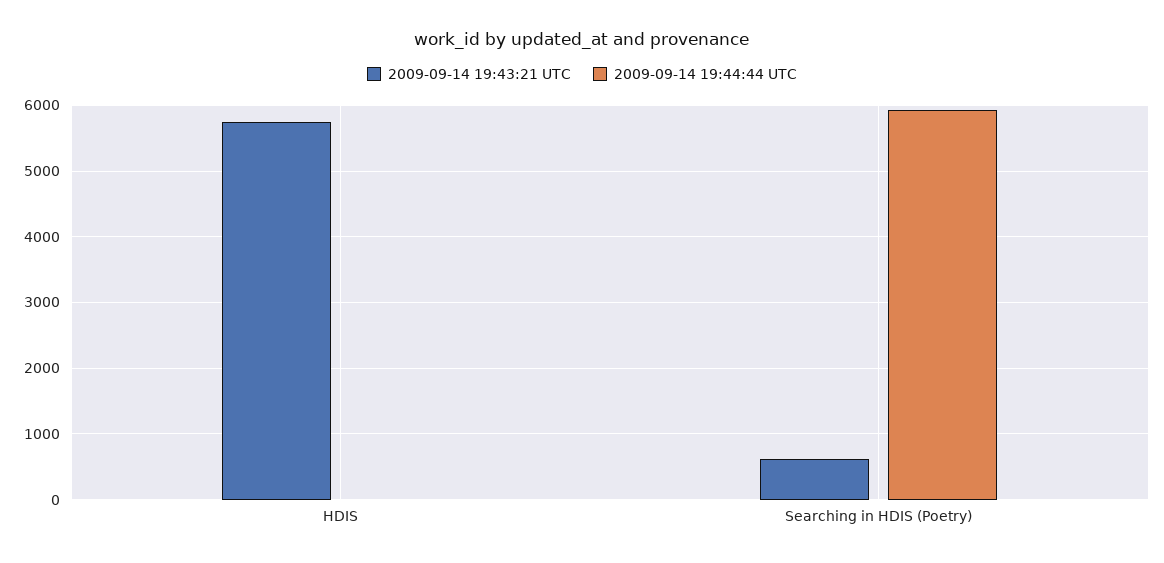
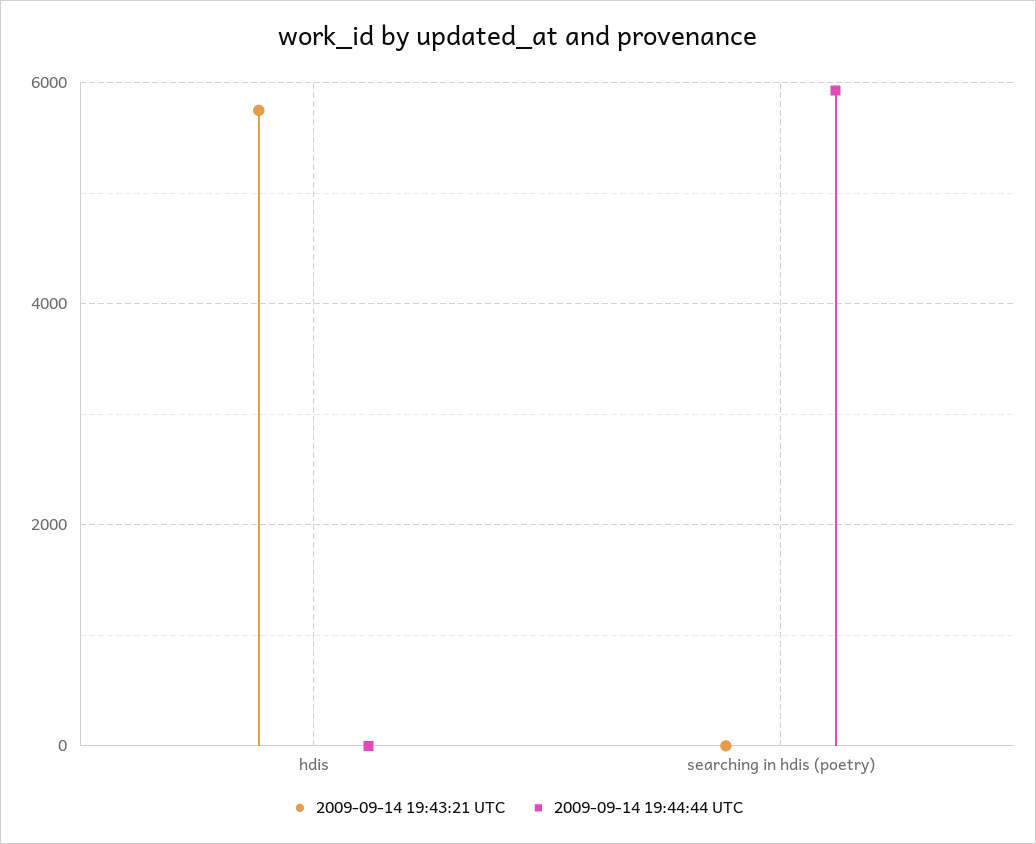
  {
    "2009-09-14 19:43:21 UTC": {
      "HDIS": 5800,
-     "Searching in HDIS (Poetry)": 600
+     "Searching in HDIS (Poetry)": 0
    },
    "2009-09-14 19:44:44 UTC": {
      "HDIS": 0,
      "Searching in HDIS (Poetry)": 5900
    }
  }

